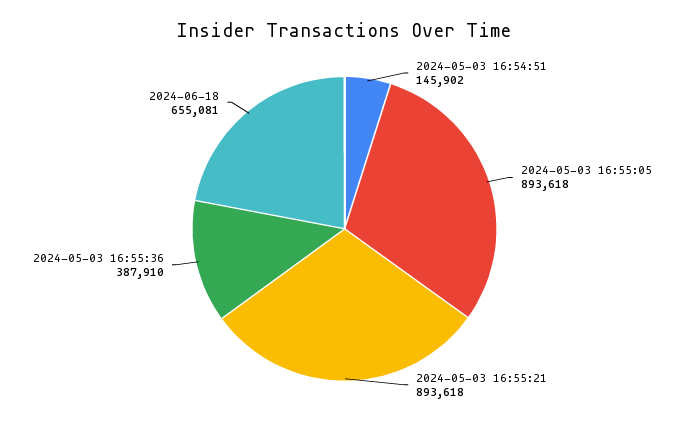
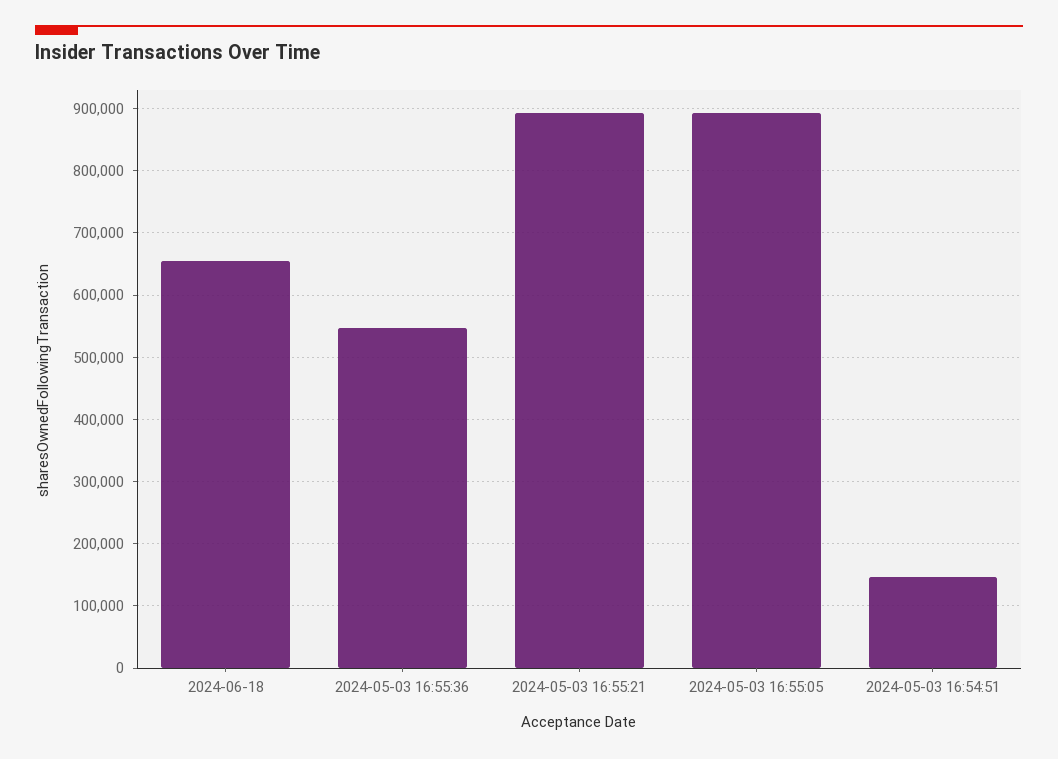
  {
    "2024-05-03 16:54:51": 145902,
    "2024-05-03 16:55:05": 893618,
    "2024-05-03 16:55:21": 893618,
-   "2024-05-03 16:55:36": 387910,
+   "2024-05-03 16:55:36": 550000,
    "2024-06-18": 655081
  }

